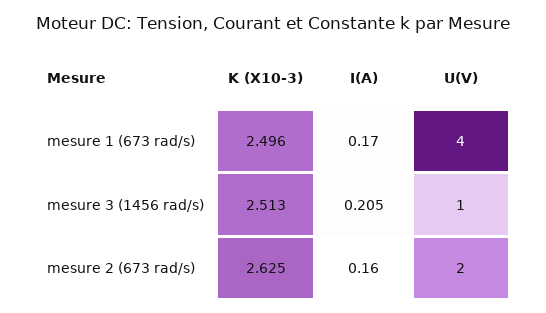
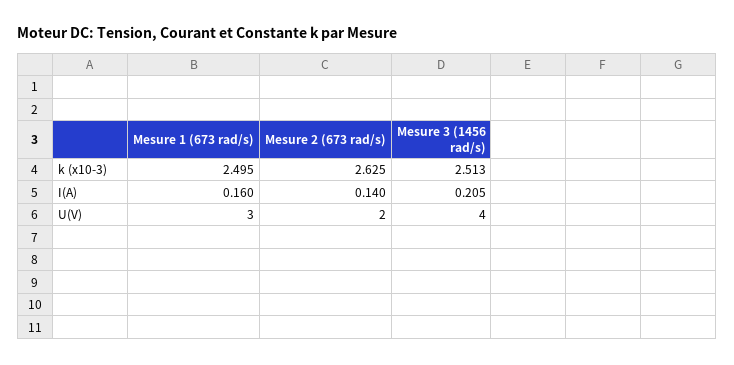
  {
    "K (X10-3)": {
-     "mesure 1 (673 rad/s)": 2.496,
+     "mesure 1 (673 rad/s)": 2.495,
      "mesure 3 (1456 rad/s)": 2.513,
      "mesure 2 (673 rad/s)": 2.625
    },
    "I(A)": {
-     "mesure 1 (673 rad/s)": 0.17,
+     "mesure 1 (673 rad/s)": 0.16,
      "mesure 3 (1456 rad/s)": 0.205,
-     "mesure 2 (673 rad/s)": 0.16
+     "mesure 2 (673 rad/s)": 0.14
    },
    "U(V)": {
-     "mesure 1 (673 rad/s)": 4,
+     "mesure 1 (673 rad/s)": 3,
-     "mesure 3 (1456 rad/s)": 1,
+     "mesure 3 (1456 rad/s)": 4,
      "mesure 2 (673 rad/s)": 2
    }
  }

